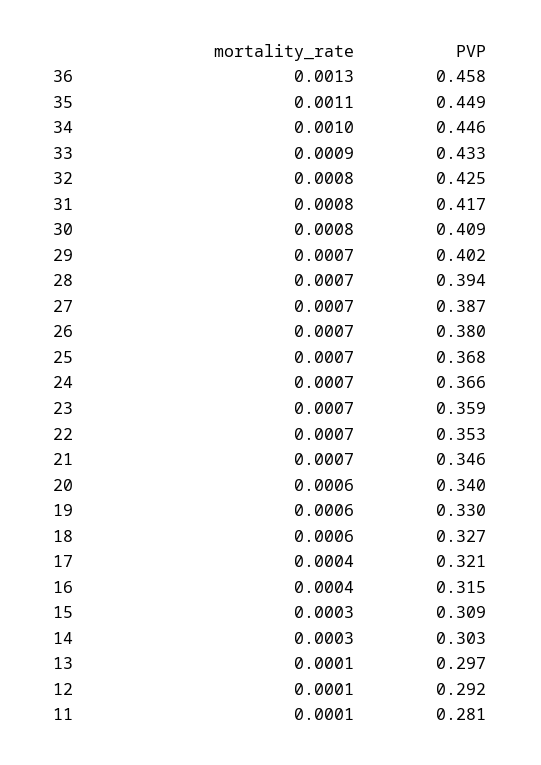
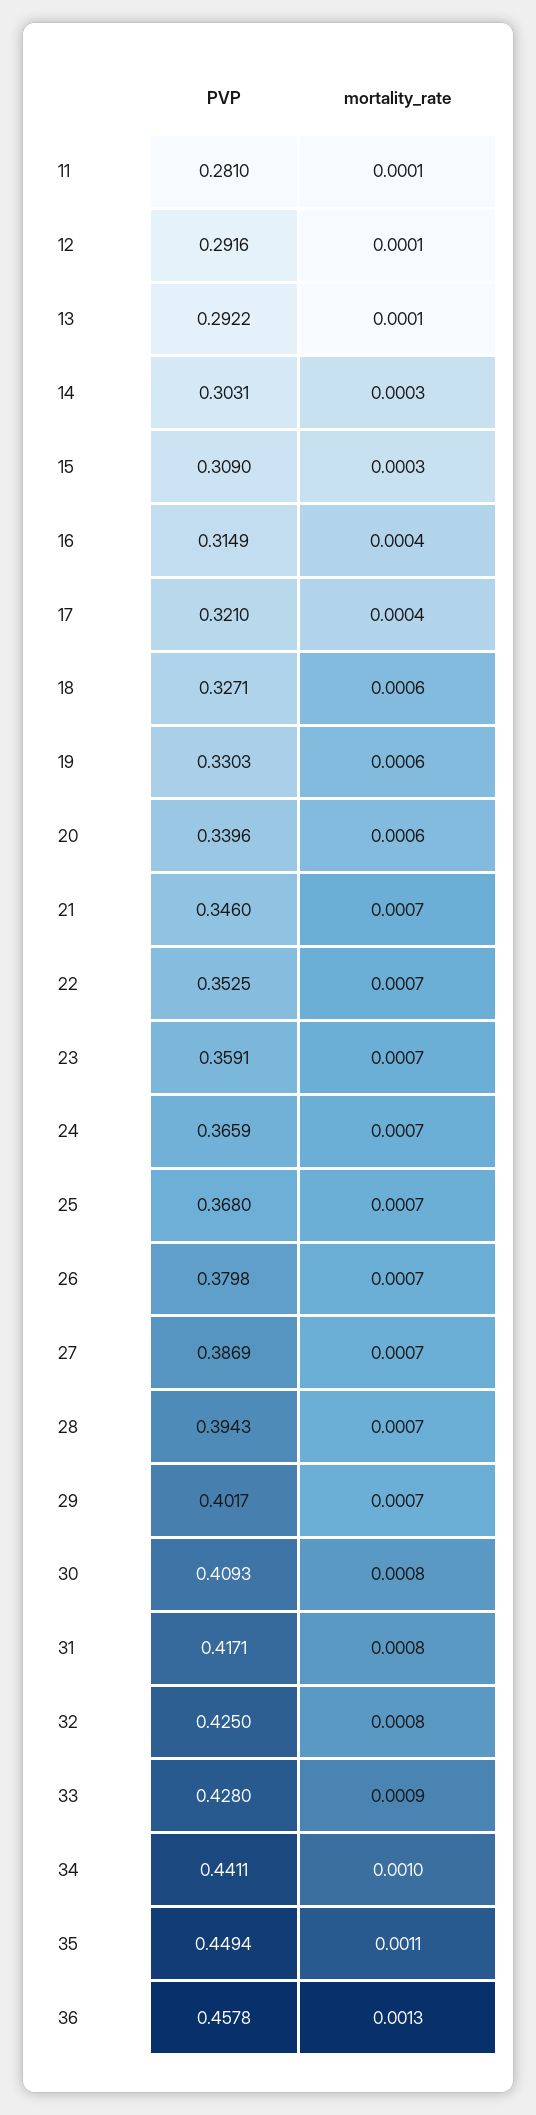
  {
    "mortality_rate": {
      "36": 0.0013,
      "35": 0.0011,
      "34": 0.001,
      "33": 0.0009,
      "32": 0.0008,
      "31": 0.0008,
      "30": 0.0008,
      "29": 0.0007,
      "28": 0.0007,
      "27": 0.0007,
      "26": 0.0007,
      "25": 0.0007,
      "24": 0.0007,
      "23": 0.0007,
      "22": 0.0007,
      "21": 0.0007,
      "20": 0.0006,
      "19": 0.0006,
      "18": 0.0006,
      "17": 0.0004,
      "16": 0.0004,
      "15": 0.0003,
      "14": 0.0003,
      "13": 0.0001,
      "12": 0.0001,
      "11": 0.0001
    },
    "PVP": {
      "36": 0.4578,
      "35": 0.4494,
-     "34": 0.446,
+     "34": 0.4411,
-     "33": 0.433,
+     "33": 0.428,
      "32": 0.425,
      "31": 0.4171,
      "30": 0.4093,
      "29": 0.4017,
      "28": 0.3943,
      "27": 0.3869,
      "26": 0.3798,
      "25": 0.368,
      "24": 0.3659,
      "23": 0.3591,
      "22": 0.3525,
      "21": 0.346,
      "20": 0.3396,
      "19": 0.3303,
      "18": 0.3271,
      "17": 0.321,
      "16": 0.3149,
      "15": 0.309,
      "14": 0.3031,
-     "13": 0.297,
+     "13": 0.2922,
      "12": 0.2916,
      "11": 0.281
    }
  }

